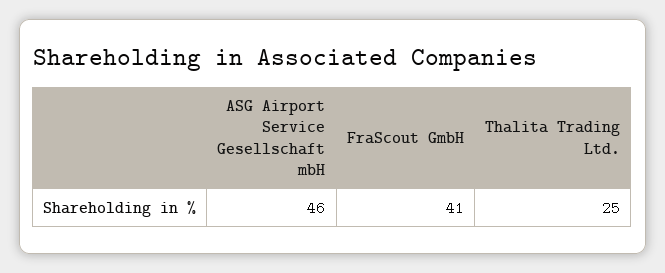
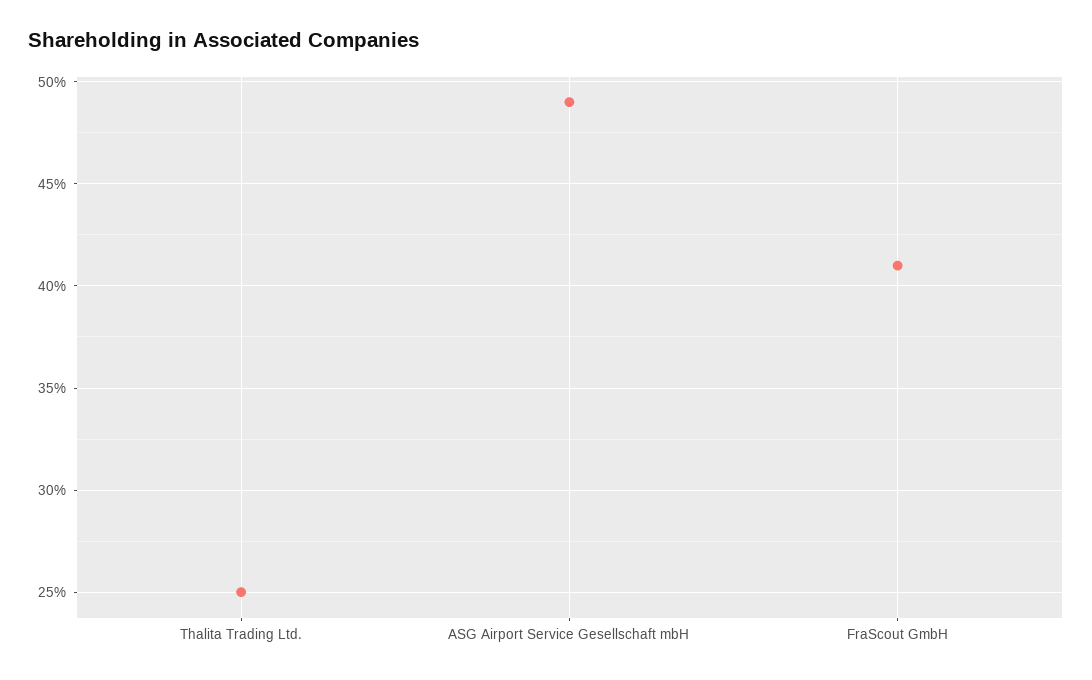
  {
-   "ASG Airport Service Gesellschaft mbH": 46,
+   "ASG Airport Service Gesellschaft mbH": 49,
    "FraScout GmbH": 41,
    "Thalita Trading Ltd.": 25
  }

